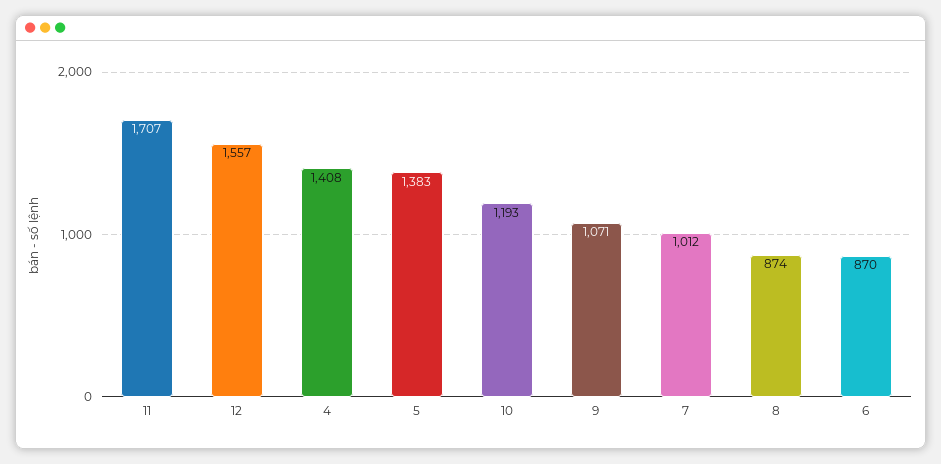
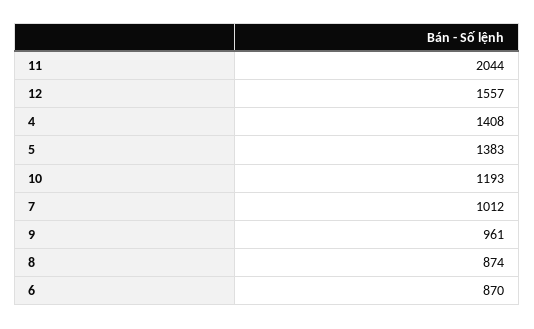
  {
-   "11": 1707,
+   "11": 2044,
    "12": 1557,
    "4": 1408,
    "5": 1383,
    "10": 1193,
-   "9": 1071,
+   "9": 961,
    "7": 1012,
    "8": 874,
    "6": 870
  }

